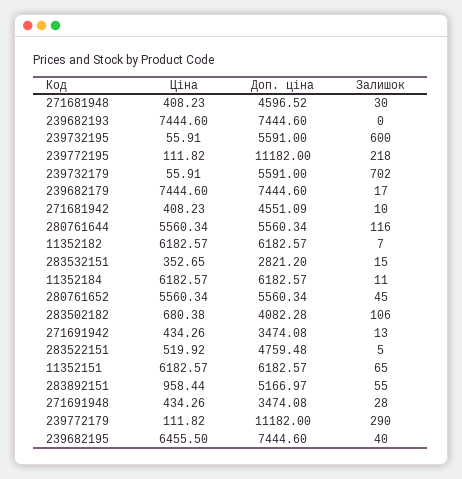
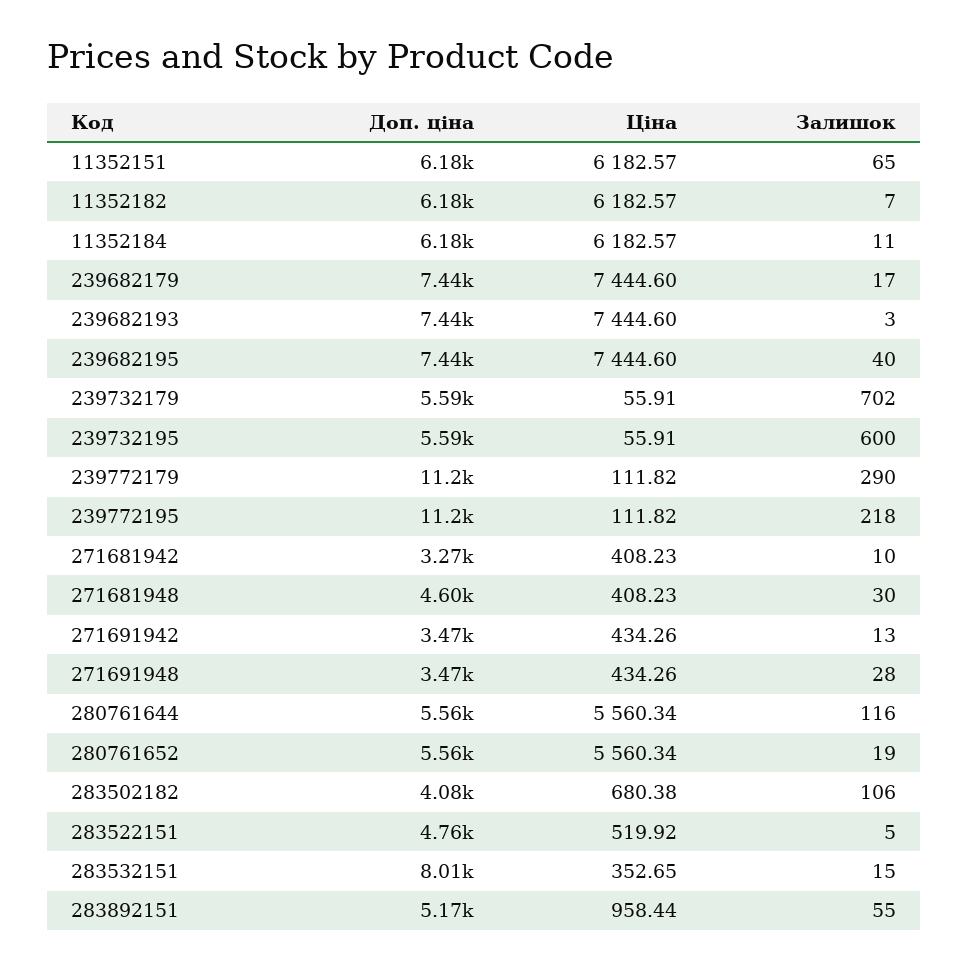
  {
    "Ціна": {
      "271681948": 408.23,
      "239682193": 7444.6,
      "239732195": 55.91,
      "239772195": 111.82,
      "239732179": 55.91,
      "239682179": 7444.6,
      "271681942": 408.23,
      "280761644": 5560.34,
      "11352182": 6182.57,
      "283532151": 352.65,
      "11352184": 6182.57,
      "280761652": 5560.34,
      "283502182": 680.38,
      "271691942": 434.26,
      "283522151": 519.92,
      "11352151": 6182.57,
      "283892151": 958.44,
      "271691948": 434.26,
      "239772179": 111.82,
-     "239682195": 6455.5
+     "239682195": 7444.6
    },
    "Доп. ціна": {
      "271681948": 4596.52,
      "239682193": 7444.6,
      "239732195": 5591,
      "239772195": 11182,
      "239732179": 5591,
      "239682179": 7444.6,
-     "271681942": 4551.09,
+     "271681942": 3270,
      "280761644": 5560.34,
      "11352182": 6182.57,
-     "283532151": 2821.2,
+     "283532151": 8010,
      "11352184": 6182.57,
      "280761652": 5560.34,
      "283502182": 4082.28,
      "271691942": 3474.08,
      "283522151": 4759.48,
      "11352151": 6182.57,
      "283892151": 5166.97,
      "271691948": 3474.08,
      "239772179": 11182,
      "239682195": 7444.6
    },
    "Залишок": {
      "271681948": 30,
-     "239682193": 0,
+     "239682193": 3,
      "239732195": 600,
      "239772195": 218,
      "239732179": 702,
      "239682179": 17,
      "271681942": 10,
      "280761644": 116,
      "11352182": 7,
      "283532151": 15,
      "11352184": 11,
-     "280761652": 45,
+     "280761652": 19,
      "283502182": 106,
      "271691942": 13,
      "283522151": 5,
      "11352151": 65,
      "283892151": 55,
      "271691948": 28,
      "239772179": 290,
      "239682195": 40
    }
  }

